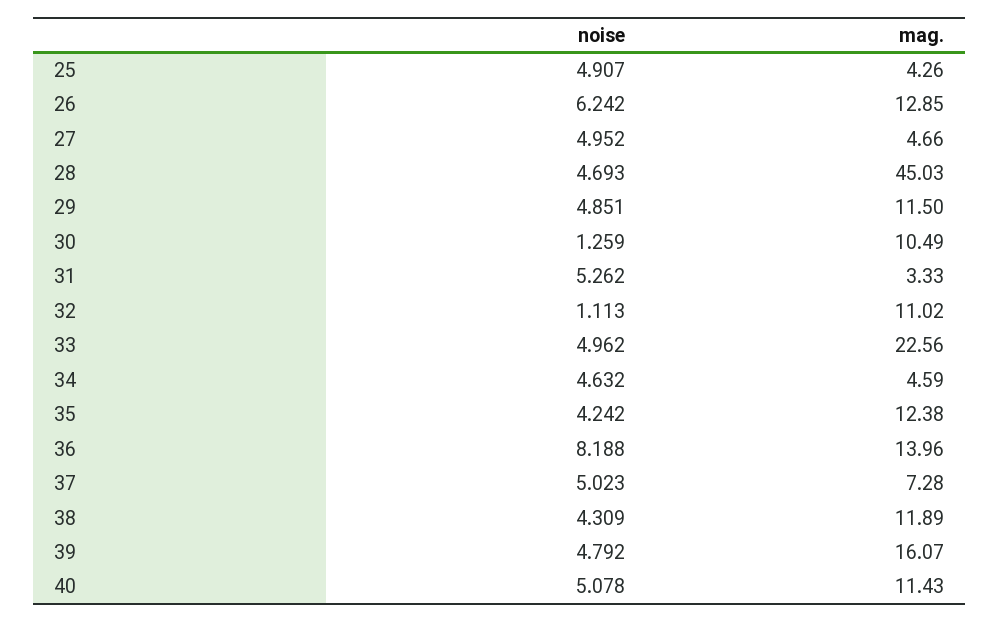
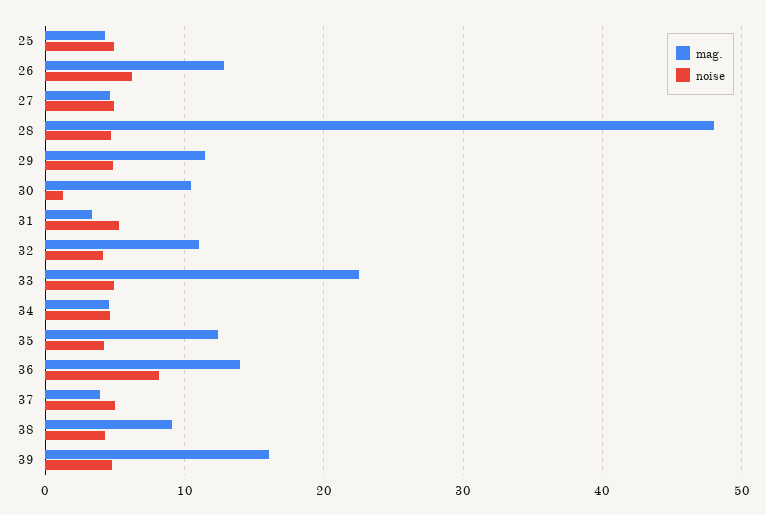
  {
    "noise": {
      "25": 4.907,
      "26": 6.242,
      "27": 4.952,
      "28": 4.693,
      "29": 4.851,
      "30": 1.259,
      "31": 5.262,
-     "32": 1.113,
+     "32": 4,
      "33": 4.962,
      "34": 4.632,
      "35": 4.242,
      "36": 8.188,
      "37": 5.023,
      "38": 4.309,
-     "39": 4.792,
+     "39": 4.792
-     "40": 5.078
    },
    "mag.": {
      "25": 4.26,
      "26": 12.85,
      "27": 4.66,
-     "28": 45.03,
+     "28": 48,
      "29": 11.5,
      "30": 10.49,
      "31": 3.33,
      "32": 11.02,
      "33": 22.56,
      "34": 4.59,
      "35": 12.38,
      "36": 13.96,
-     "37": 7.28,
+     "37": 4,
-     "38": 11.89,
+     "38": 9,
-     "39": 16.07,
+     "39": 16.07
-     "40": 11.43
    }
  }

